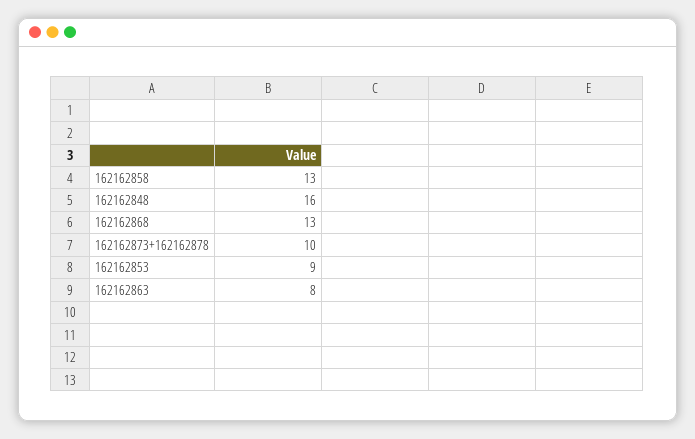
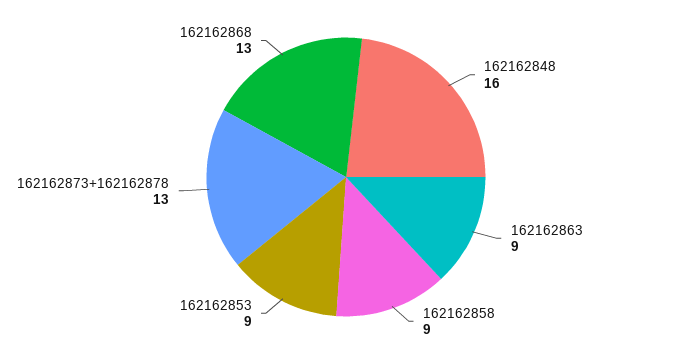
  {
-   "162162858": 13,
+   "162162858": 9,
    "162162848": 16,
    "162162868": 13,
-   "162162873+162162878": 10,
+   "162162873+162162878": 13,
    "162162853": 9,
-   "162162863": 8
+   "162162863": 9
  }

